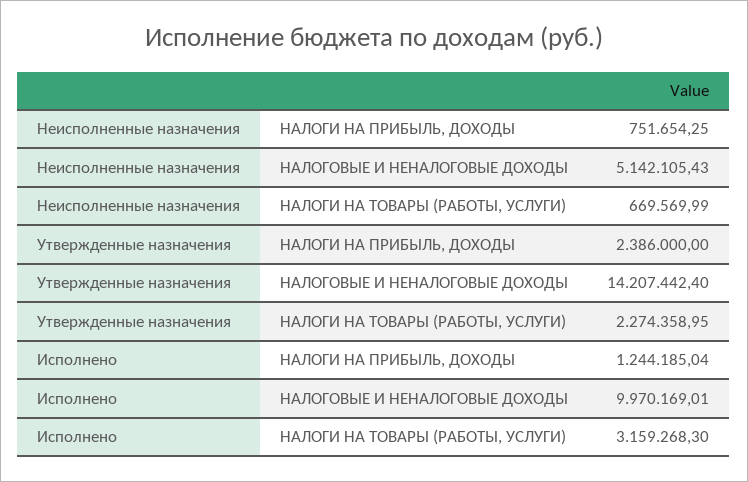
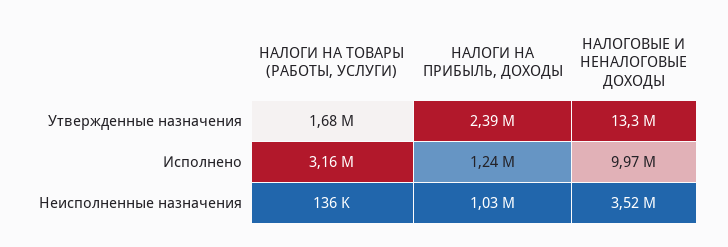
  {
    "Неисполненные назначения": {
-     "НАЛОГИ НА ПРИБЫЛЬ, ДОХОДЫ": 751654.25,
+     "НАЛОГИ НА ПРИБЫЛЬ, ДОХОДЫ": 1030000,
-     "НАЛОГОВЫЕ И НЕНАЛОГОВЫЕ ДОХОДЫ": 5142105.43,
+     "НАЛОГОВЫЕ И НЕНАЛОГОВЫЕ ДОХОДЫ": 3520000,
-     "НАЛОГИ НА ТОВАРЫ (РАБОТЫ, УСЛУГИ)": 669569.99
+     "НАЛОГИ НА ТОВАРЫ (РАБОТЫ, УСЛУГИ)": 136000
    },
    "Утвержденные назначения": {
      "НАЛОГИ НА ПРИБЫЛЬ, ДОХОДЫ": 2386000,
-     "НАЛОГОВЫЕ И НЕНАЛОГОВЫЕ ДОХОДЫ": 14207442.4,
+     "НАЛОГОВЫЕ И НЕНАЛОГОВЫЕ ДОХОДЫ": 13300000,
-     "НАЛОГИ НА ТОВАРЫ (РАБОТЫ, УСЛУГИ)": 2274358.95
+     "НАЛОГИ НА ТОВАРЫ (РАБОТЫ, УСЛУГИ)": 1680000
    },
    "Исполнено": {
      "НАЛОГИ НА ПРИБЫЛЬ, ДОХОДЫ": 1244185.04,
      "НАЛОГОВЫЕ И НЕНАЛОГОВЫЕ ДОХОДЫ": 9970169.01,
      "НАЛОГИ НА ТОВАРЫ (РАБОТЫ, УСЛУГИ)": 3159268.3
    }
  }

